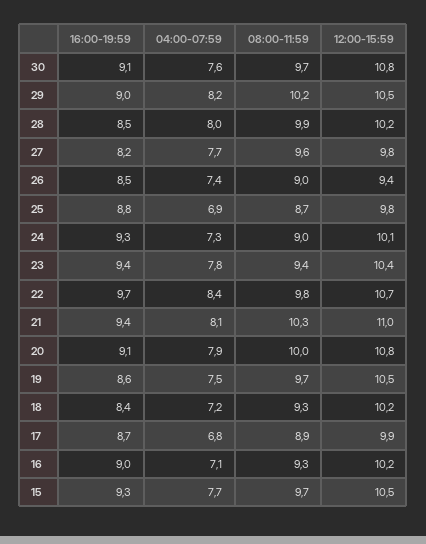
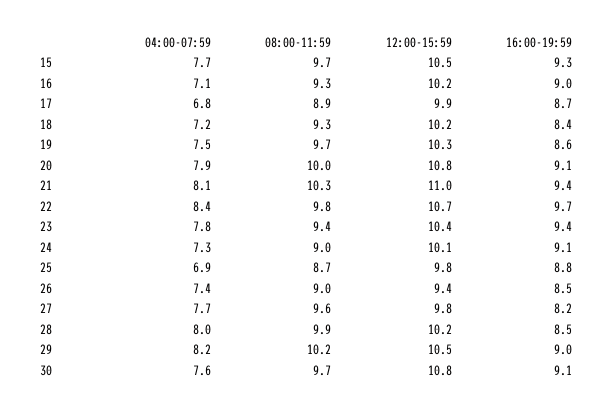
  {
    "16:00-19:59": {
      "30": 9.1,
      "29": 9,
      "28": 8.5,
      "27": 8.2,
      "26": 8.5,
      "25": 8.8,
-     "24": 9.3,
+     "24": 9.1,
      "23": 9.4,
      "22": 9.7,
      "21": 9.4,
      "20": 9.1,
      "19": 8.6,
      "18": 8.4,
      "17": 8.7,
      "16": 9,
      "15": 9.3
    },
    "04:00-07:59": {
      "30": 7.6,
      "29": 8.2,
      "28": 8,
      "27": 7.7,
      "26": 7.4,
      "25": 6.9,
      "24": 7.3,
      "23": 7.8,
      "22": 8.4,
      "21": 8.1,
      "20": 7.9,
      "19": 7.5,
      "18": 7.2,
      "17": 6.8,
      "16": 7.1,
      "15": 7.7
    },
    "08:00-11:59": {
      "30": 9.7,
      "29": 10.2,
      "28": 9.9,
      "27": 9.6,
      "26": 9,
      "25": 8.7,
      "24": 9,
      "23": 9.4,
      "22": 9.8,
      "21": 10.3,
      "20": 10,
      "19": 9.7,
      "18": 9.3,
      "17": 8.9,
      "16": 9.3,
      "15": 9.7
    },
    "12:00-15:59": {
      "30": 10.8,
      "29": 10.5,
      "28": 10.2,
      "27": 9.8,
      "26": 9.4,
      "25": 9.8,
      "24": 10.1,
      "23": 10.4,
      "22": 10.7,
      "21": 11,
      "20": 10.8,
-     "19": 10.5,
+     "19": 10.3,
      "18": 10.2,
      "17": 9.9,
      "16": 10.2,
      "15": 10.5
    }
  }

